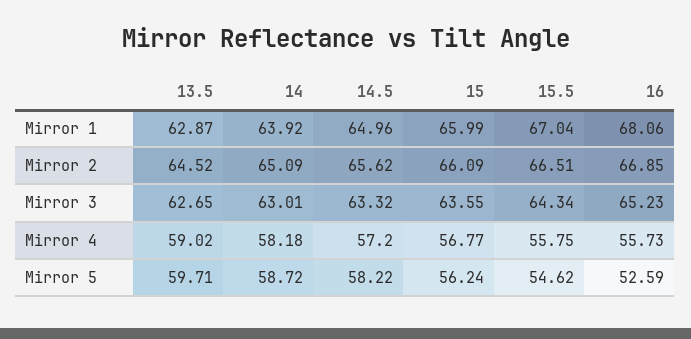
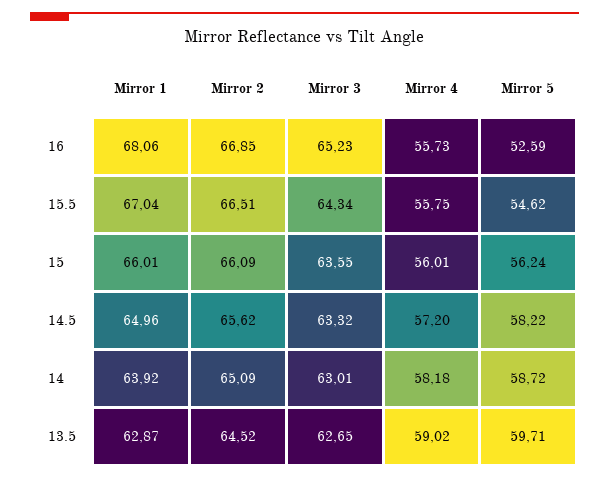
  {
    "13.5": {
      "Mirror 1": 62.87,
      "Mirror 2": 64.52,
      "Mirror 3": 62.65,
      "Mirror 4": 59.02,
      "Mirror 5": 59.71
    },
    "14": {
      "Mirror 1": 63.92,
      "Mirror 2": 65.09,
      "Mirror 3": 63.01,
      "Mirror 4": 58.18,
      "Mirror 5": 58.72
    },
    "14.5": {
      "Mirror 1": 64.96,
      "Mirror 2": 65.62,
      "Mirror 3": 63.32,
      "Mirror 4": 57.2,
      "Mirror 5": 58.22
    },
    "15": {
-     "Mirror 1": 65.99,
+     "Mirror 1": 66.01,
      "Mirror 2": 66.09,
      "Mirror 3": 63.55,
-     "Mirror 4": 56.77,
+     "Mirror 4": 56.01,
      "Mirror 5": 56.24
    },
    "15.5": {
      "Mirror 1": 67.04,
      "Mirror 2": 66.51,
      "Mirror 3": 64.34,
      "Mirror 4": 55.75,
      "Mirror 5": 54.62
    },
    "16": {
      "Mirror 1": 68.06,
      "Mirror 2": 66.85,
      "Mirror 3": 65.23,
      "Mirror 4": 55.73,
      "Mirror 5": 52.59
    }
  }

